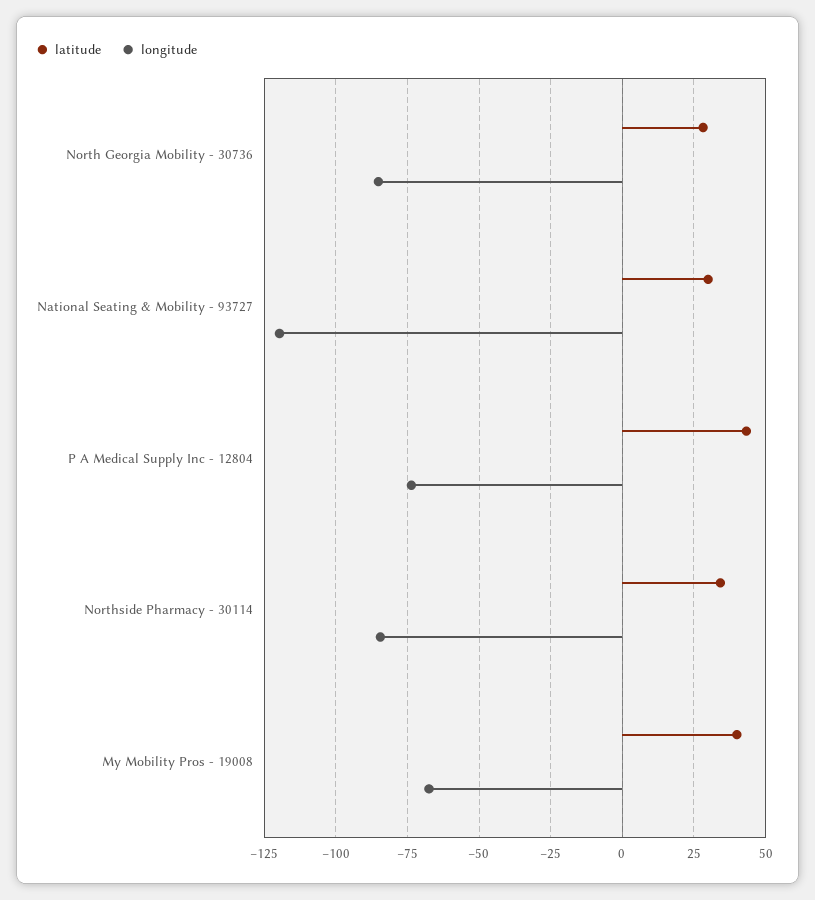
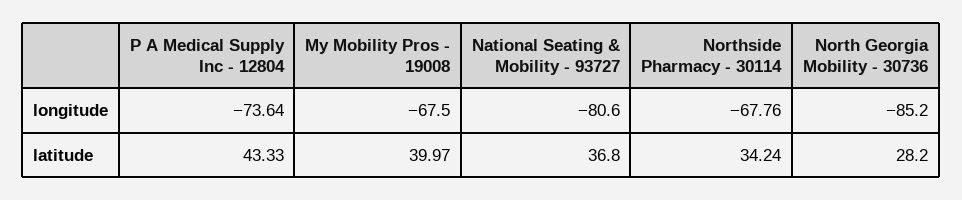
  {
    "latitude": {
      "North Georgia Mobility - 30736": 28.2,
-     "National Seating & Mobility - 93727": 30,
+     "National Seating & Mobility - 93727": 36.8,
      "P A Medical Supply Inc - 12804": 43.33,
      "Northside Pharmacy - 30114": 34.24,
      "My Mobility Pros - 19008": 39.97
    },
    "longitude": {
      "North Georgia Mobility - 30736": -85.2,
-     "National Seating & Mobility - 93727": -120,
+     "National Seating & Mobility - 93727": -80.6,
      "P A Medical Supply Inc - 12804": -73.64,
-     "Northside Pharmacy - 30114": -85,
+     "Northside Pharmacy - 30114": -67.76,
      "My Mobility Pros - 19008": -67.5
    }
  }

